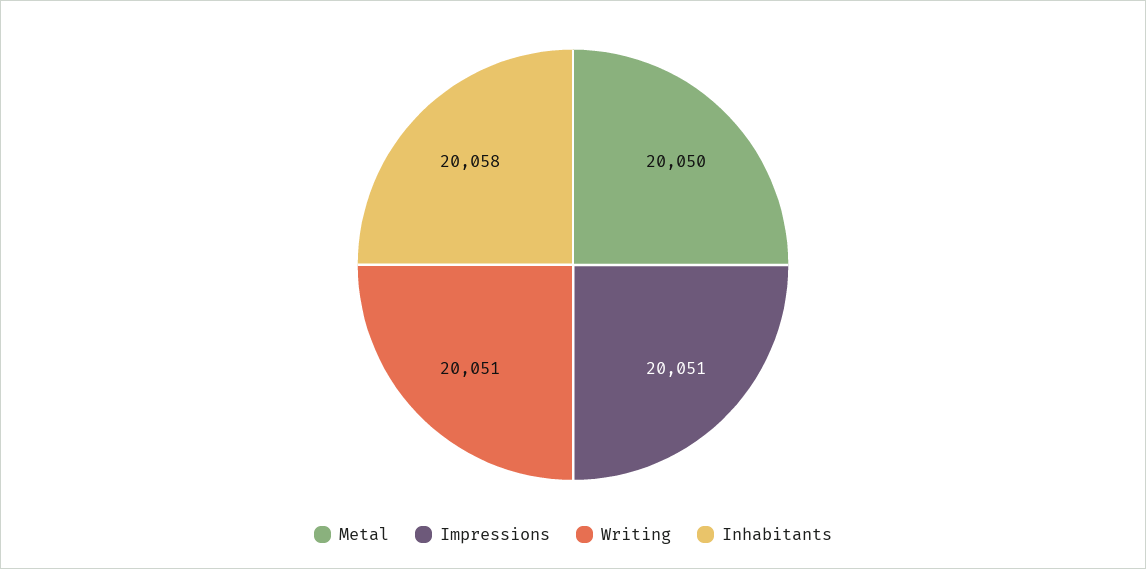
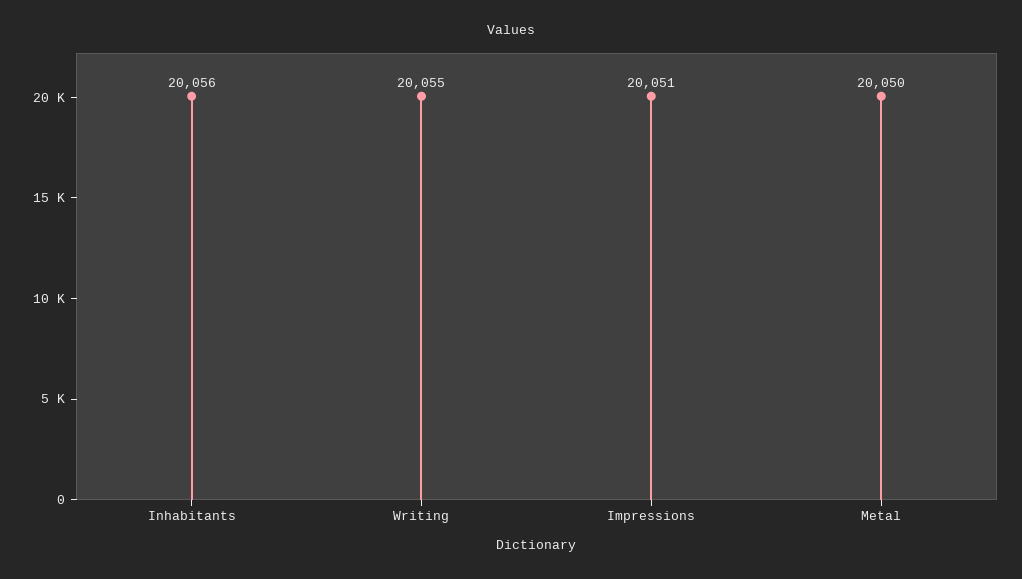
  {
    "Metal": 20050,
    "Impressions": 20051,
-   "Writing": 20051,
+   "Writing": 20055,
-   "Inhabitants": 20058
+   "Inhabitants": 20056
  }

